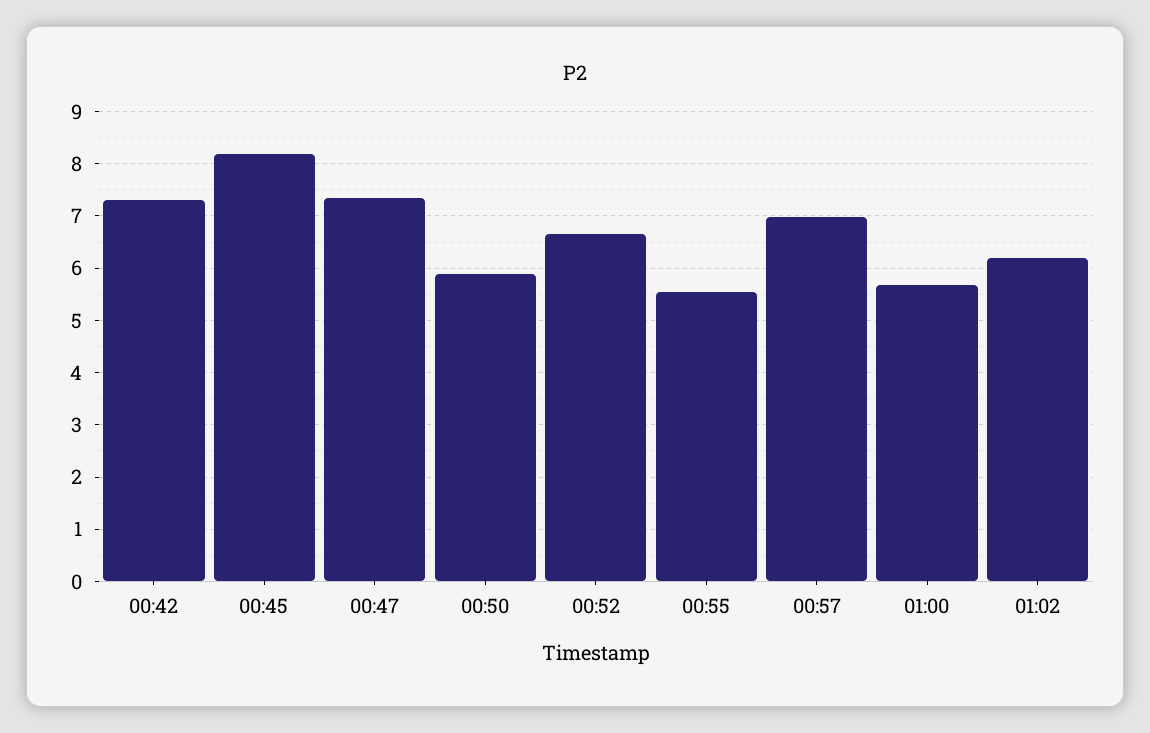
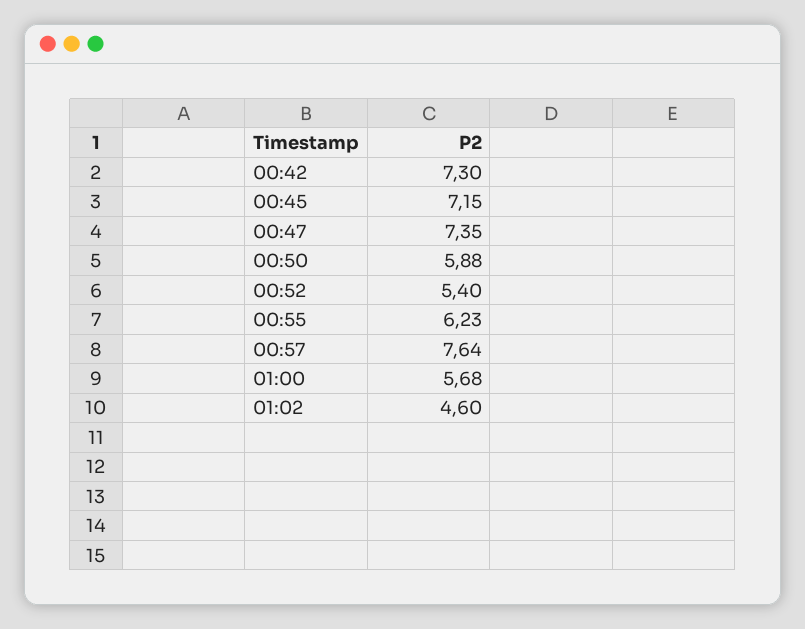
  {
    "00:42": 7.3,
-   "00:45": 8.2,
+   "00:45": 7.15,
    "00:47": 7.35,
    "00:50": 5.88,
-   "00:52": 6.6,
+   "00:52": 5.4,
-   "00:55": 5.6,
+   "00:55": 6.23,
-   "00:57": 7,
+   "00:57": 7.64,
    "01:00": 5.68,
-   "01:02": 6.2
+   "01:02": 4.6
  }

